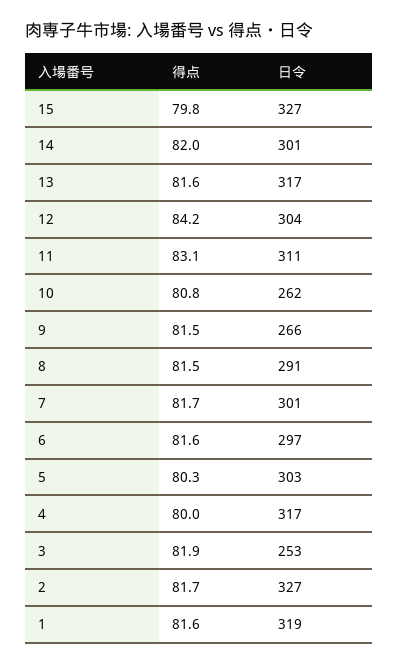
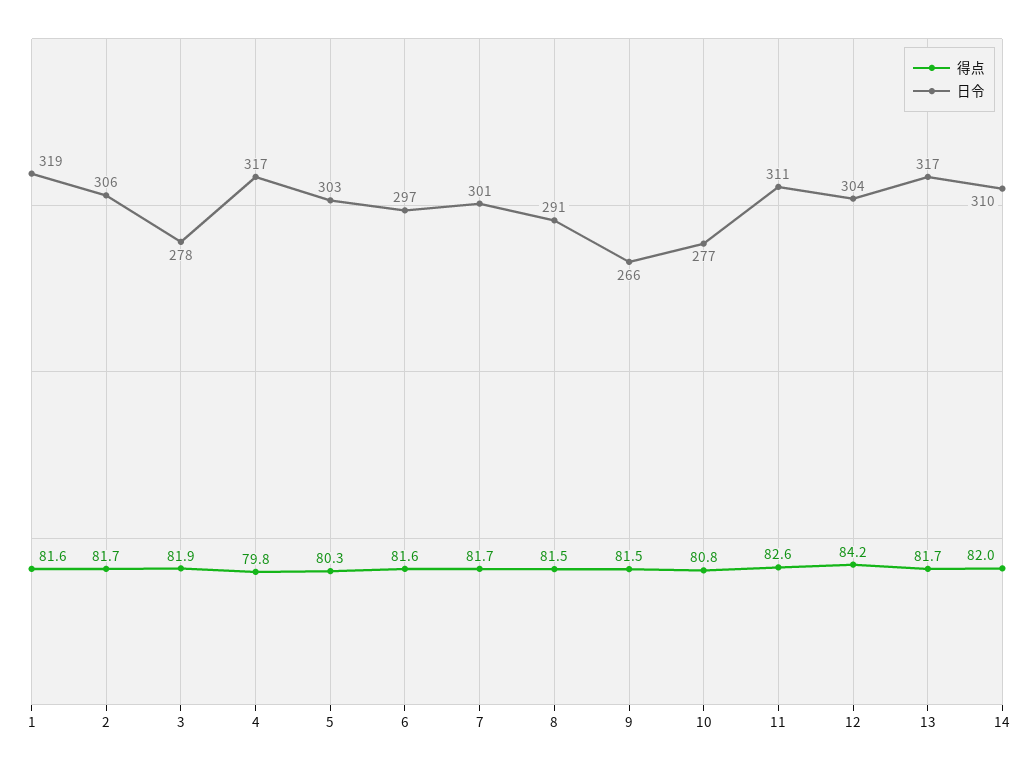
  {
    "得点": {
-     "15": 79.8,
      "14": 82,
-     "13": 81.6,
+     "13": 81.7,
      "12": 84.2,
-     "11": 83.1,
+     "11": 82.6,
      "10": 80.8,
      "9": 81.5,
      "8": 81.5,
      "7": 81.7,
      "6": 81.6,
      "5": 80.3,
-     "4": 80,
+     "4": 79.8,
      "3": 81.9,
      "2": 81.7,
      "1": 81.6
    },
    "日令": {
-     "15": 327,
-     "14": 301,
+     "14": 310,
      "13": 317,
      "12": 304,
      "11": 311,
-     "10": 262,
+     "10": 277,
      "9": 266,
      "8": 291,
      "7": 301,
      "6": 297,
      "5": 303,
      "4": 317,
-     "3": 253,
+     "3": 278,
-     "2": 327,
+     "2": 306,
      "1": 319
    }
  }

